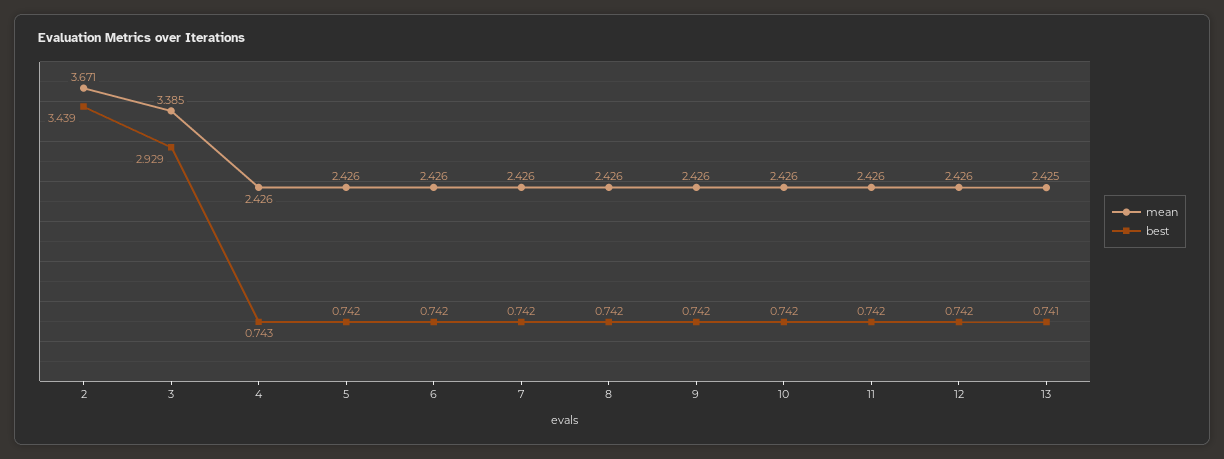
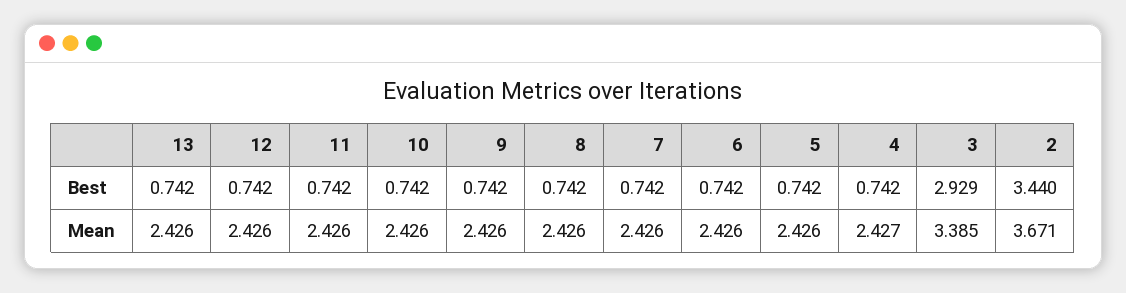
  {
    "mean": {
      "2": 3.671,
      "3": 3.385,
-     "4": 2.426,
+     "4": 2.427,
      "5": 2.426,
      "6": 2.426,
      "7": 2.426,
      "8": 2.426,
      "9": 2.426,
      "10": 2.426,
      "11": 2.426,
      "12": 2.426,
-     "13": 2.425
+     "13": 2.426
    },
    "best": {
-     "2": 3.439,
+     "2": 3.44,
      "3": 2.929,
-     "4": 0.743,
+     "4": 0.742,
      "5": 0.742,
      "6": 0.742,
      "7": 0.742,
      "8": 0.742,
      "9": 0.742,
      "10": 0.742,
      "11": 0.742,
      "12": 0.742,
-     "13": 0.741
+     "13": 0.742
    }
  }

